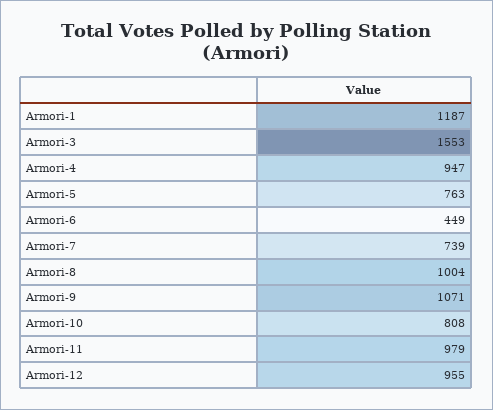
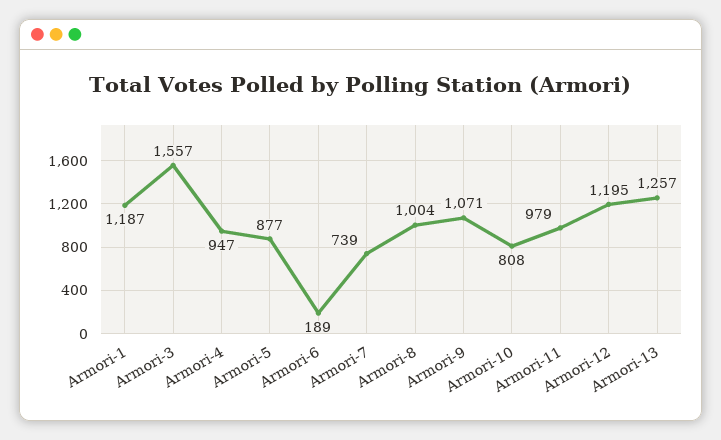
  {
    "Armori-1": 1187,
-   "Armori-3": 1553,
+   "Armori-3": 1557,
    "Armori-4": 947,
-   "Armori-5": 763,
+   "Armori-5": 877,
-   "Armori-6": 449,
+   "Armori-6": 189,
    "Armori-7": 739,
    "Armori-8": 1004,
    "Armori-9": 1071,
    "Armori-10": 808,
    "Armori-11": 979,
-   "Armori-12": 955
+   "Armori-12": 1195,
+   "Armori-13": 1257
  }

